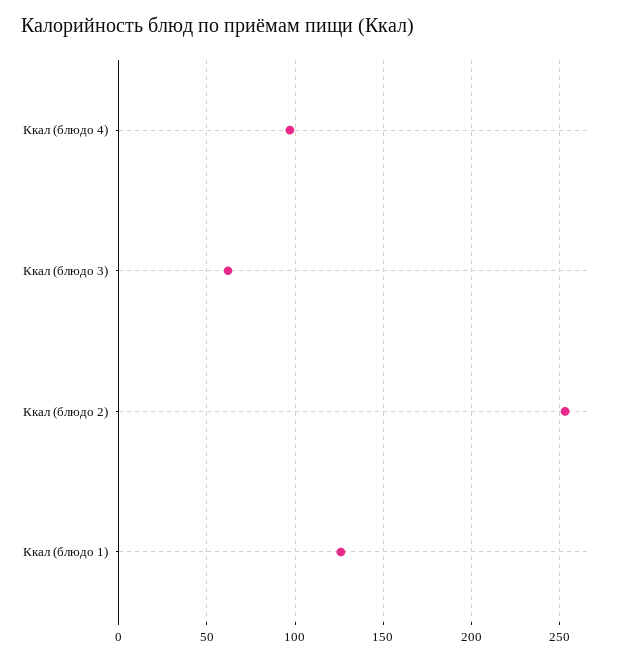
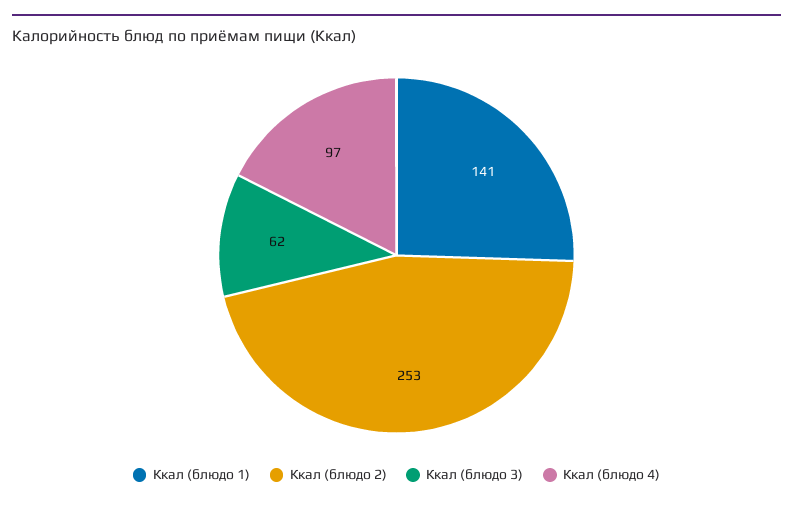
  {
    "Ккал (блюдо 4)": 97,
    "Ккал (блюдо 3)": 62,
    "Ккал (блюдо 2)": 253,
-   "Ккал (блюдо 1)": 125
+   "Ккал (блюдо 1)": 141
  }

